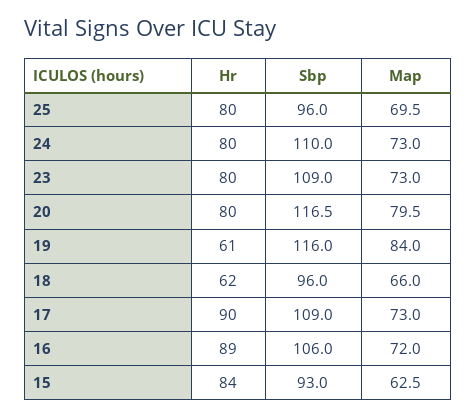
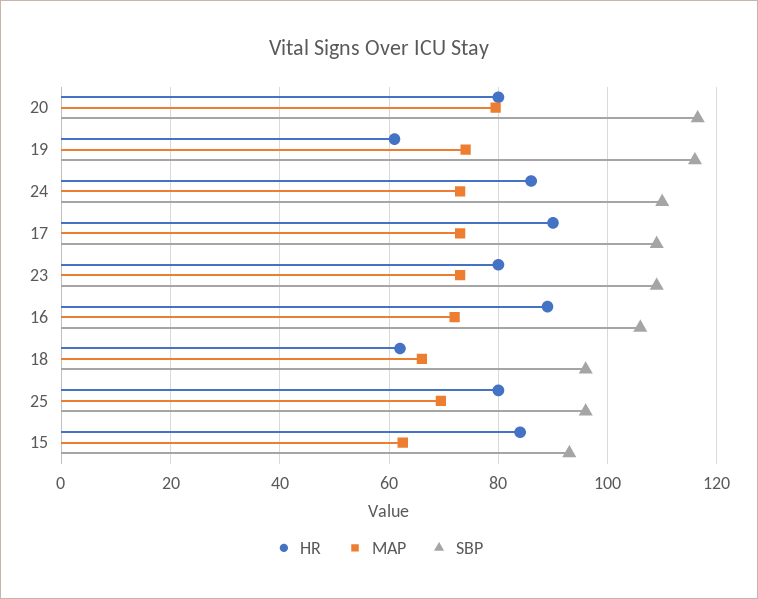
  {
    "Hr": {
      "25": 80,
-     "24": 80,
+     "24": 86,
      "23": 80,
      "20": 80,
      "19": 61,
      "18": 62,
      "17": 90,
      "16": 89,
      "15": 84
    },
    "Sbp": {
      "25": 96,
      "24": 110,
      "23": 109,
      "20": 116.5,
      "19": 116,
      "18": 96,
      "17": 109,
      "16": 106,
      "15": 93
    },
    "Map": {
      "25": 69.5,
      "24": 73,
      "23": 73,
      "20": 79.5,
-     "19": 84,
+     "19": 74,
      "18": 66,
      "17": 73,
      "16": 72,
      "15": 62.5
    }
  }

